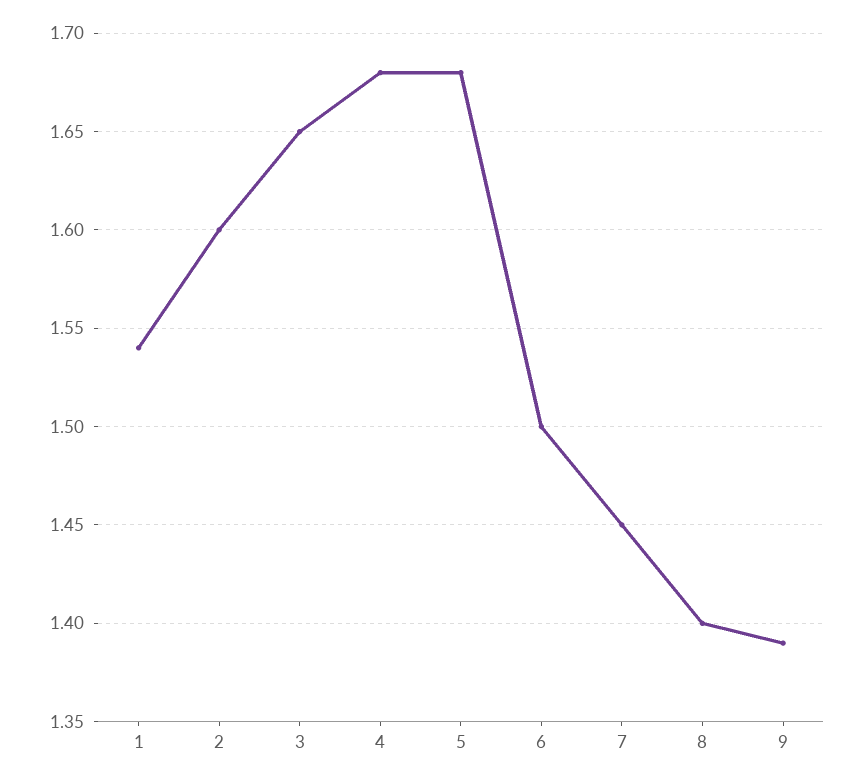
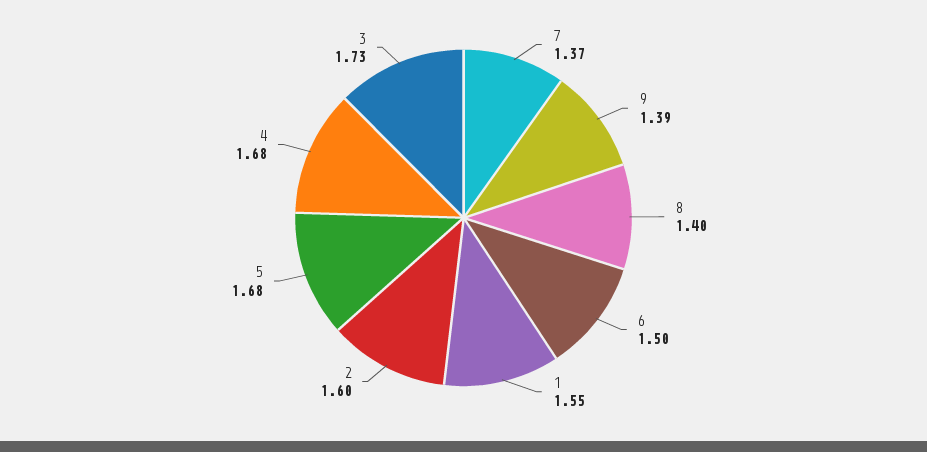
  {
-   "1": 1.54,
+   "1": 1.55,
    "2": 1.6,
-   "3": 1.65,
+   "3": 1.73,
    "4": 1.68,
    "5": 1.68,
    "6": 1.5,
-   "7": 1.45,
+   "7": 1.37,
    "8": 1.4,
    "9": 1.39
  }

